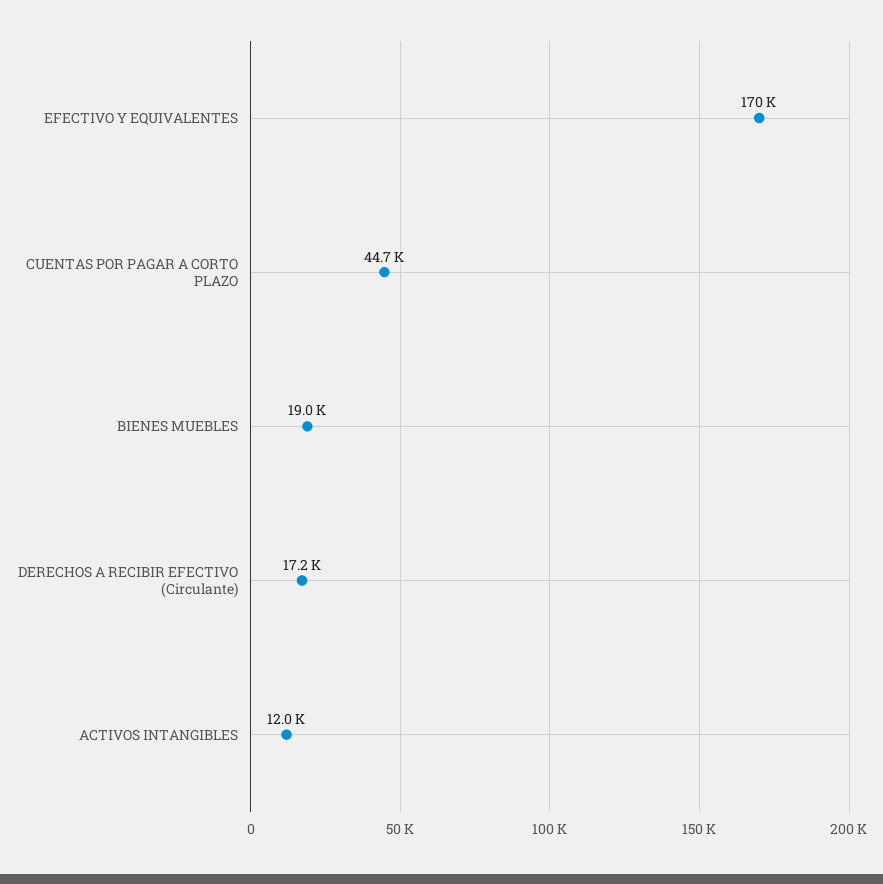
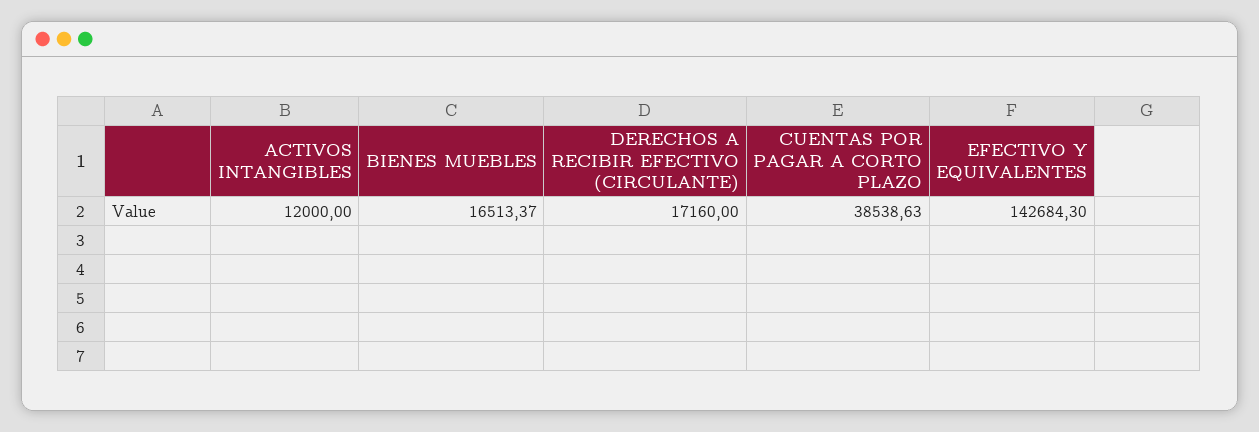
  {
-   "EFECTIVO Y EQUIVALENTES": 170000,
+   "EFECTIVO Y EQUIVALENTES": 142684.3,
-   "CUENTAS POR PAGAR A CORTO PLAZO": 44700,
+   "CUENTAS POR PAGAR A CORTO PLAZO": 38538.63,
-   "BIENES MUEBLES": 19000,
+   "BIENES MUEBLES": 16513.37,
    "DERECHOS A RECIBIR EFECTIVO (Circulante)": 17160,
    "ACTIVOS INTANGIBLES": 12000
  }

